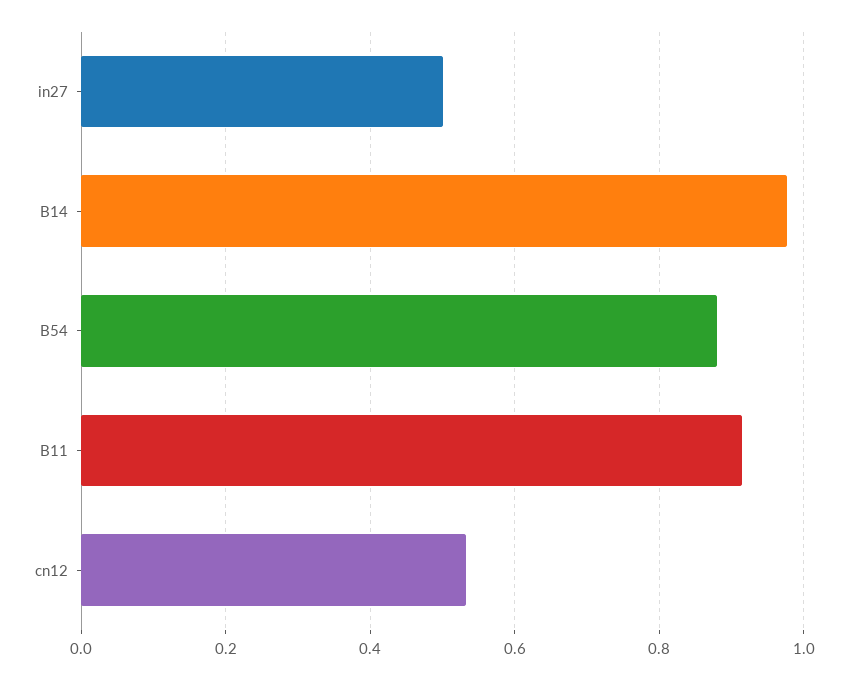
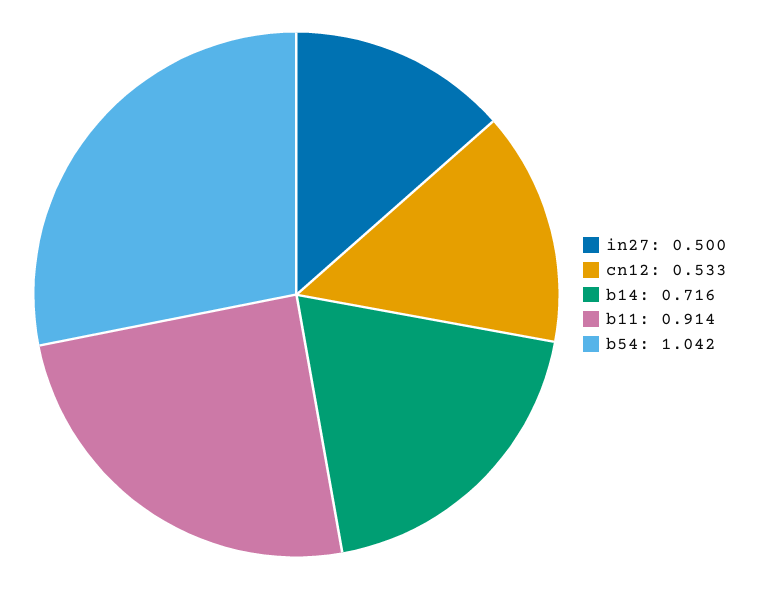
  {
    "in27": 0.5,
-   "B14": 0.98,
+   "B14": 0.716,
-   "B54": 0.88,
+   "B54": 1.042,
    "B11": 0.914,
    "cn12": 0.533
  }

